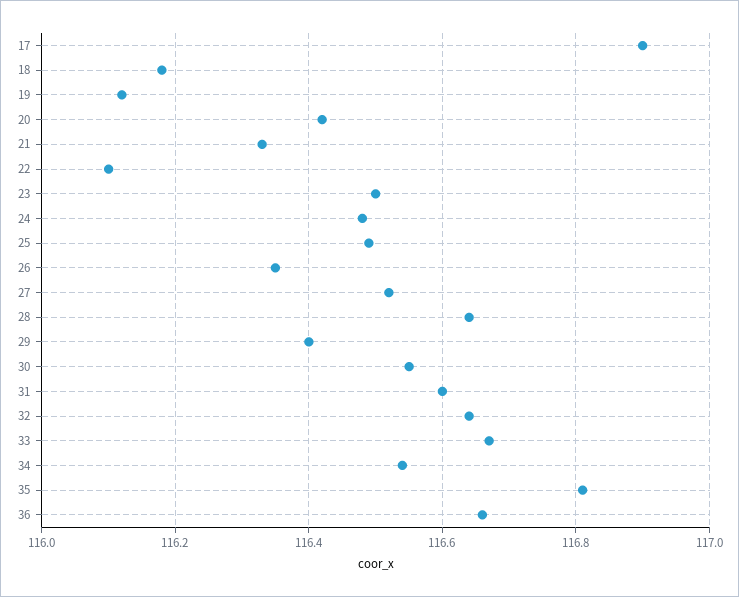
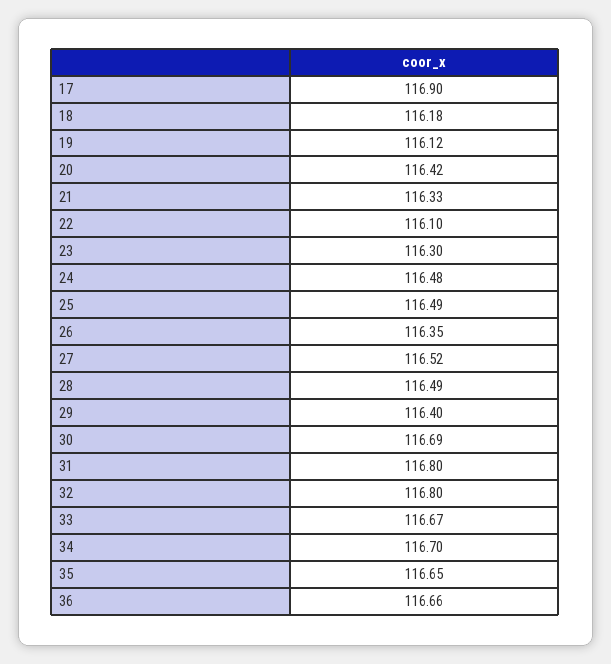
  {
    "17": 116.9,
    "18": 116.18,
    "19": 116.12,
    "20": 116.42,
    "21": 116.33,
    "22": 116.1,
-   "23": 116.5,
+   "23": 116.3,
    "24": 116.48,
    "25": 116.49,
    "26": 116.35,
    "27": 116.52,
-   "28": 116.65,
+   "28": 116.49,
    "29": 116.4,
-   "30": 116.55,
+   "30": 116.69,
-   "31": 116.6,
+   "31": 116.8,
-   "32": 116.65,
+   "32": 116.8,
    "33": 116.67,
-   "34": 116.55,
+   "34": 116.7,
-   "35": 116.8,
+   "35": 116.65,
    "36": 116.66
  }

